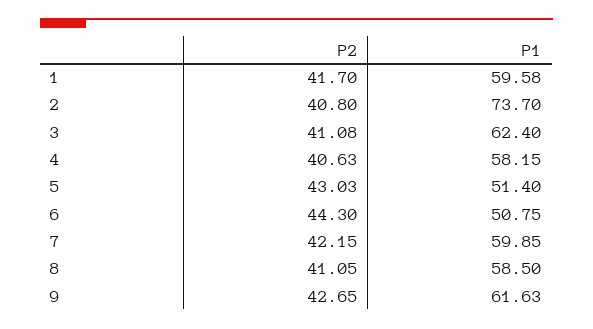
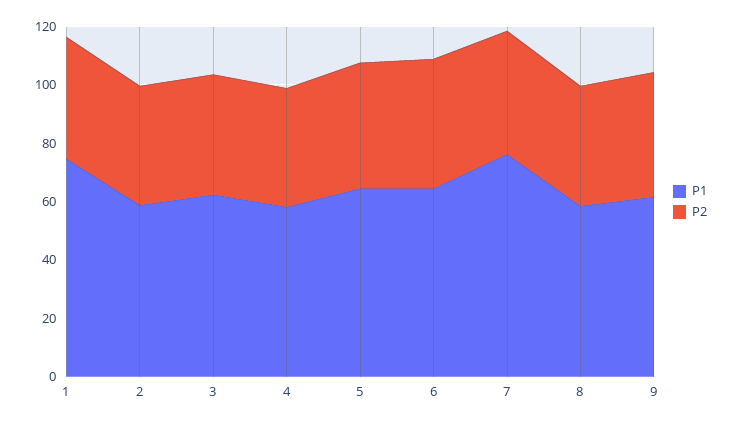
  {
    "P2": {
      "1": 41.7,
      "2": 40.8,
      "3": 41.08,
      "4": 40.63,
      "5": 43.03,
      "6": 44.3,
      "7": 42.15,
      "8": 41.05,
      "9": 42.65
    },
    "P1": {
-     "1": 59.58,
+     "1": 75,
-     "2": 73.7,
+     "2": 60,
      "3": 62.4,
      "4": 58.15,
-     "5": 51.4,
+     "5": 65,
-     "6": 50.75,
+     "6": 65,
-     "7": 59.85,
+     "7": 75,
      "8": 58.5,
      "9": 61.63
    }
  }

